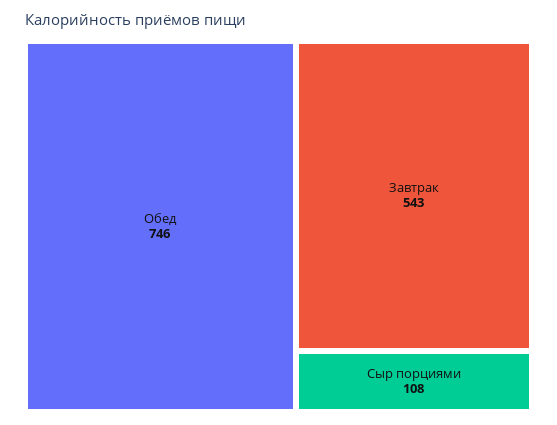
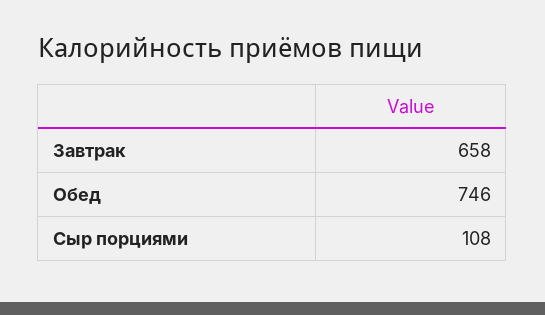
  {
    "Обед": 746,
-   "Завтрак": 543,
+   "Завтрак": 658,
    "Сыр порциями": 108
  }

